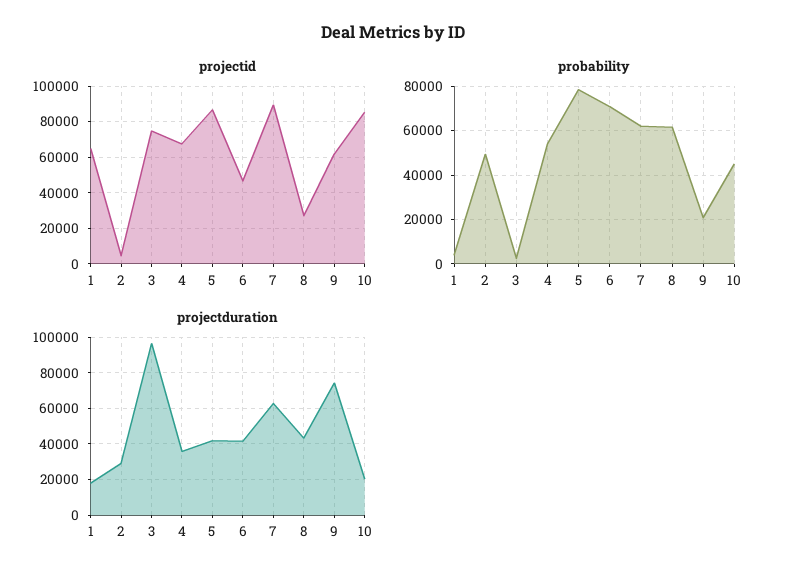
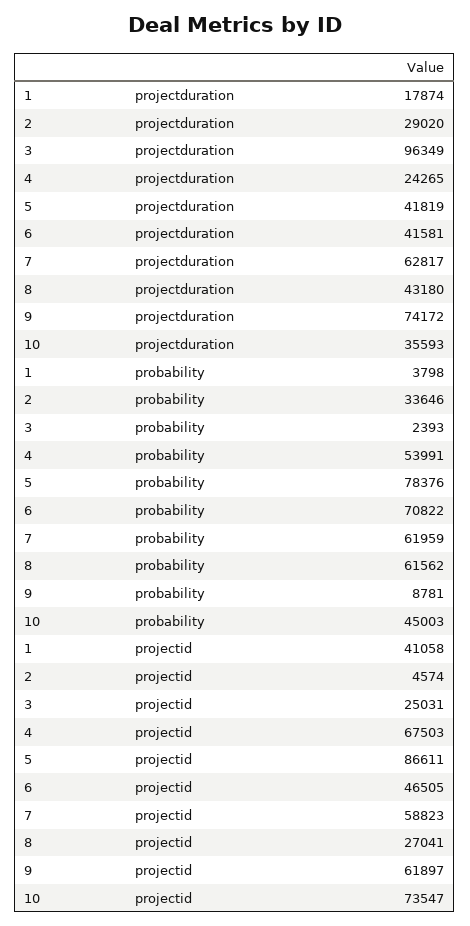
  {
    "projectid": {
-     "1": 65000,
+     "1": 41058,
      "2": 4574,
-     "3": 75000,
+     "3": 25031,
      "4": 67503,
      "5": 86611,
      "6": 46505,
-     "7": 90000,
+     "7": 58823,
      "8": 27041,
      "9": 61897,
-     "10": 85000
+     "10": 73547
    },
    "probability": {
      "1": 3798,
-     "2": 50000,
+     "2": 33646,
      "3": 2393,
      "4": 53991,
      "5": 78376,
      "6": 70822,
      "7": 61959,
      "8": 61562,
-     "9": 20000,
+     "9": 8781,
      "10": 45003
    },
    "projectduration": {
      "1": 17874,
      "2": 29020,
      "3": 96349,
-     "4": 35000,
+     "4": 24265,
      "5": 41819,
      "6": 41581,
      "7": 62817,
      "8": 43180,
      "9": 74172,
-     "10": 20000
+     "10": 35593
    }
  }

